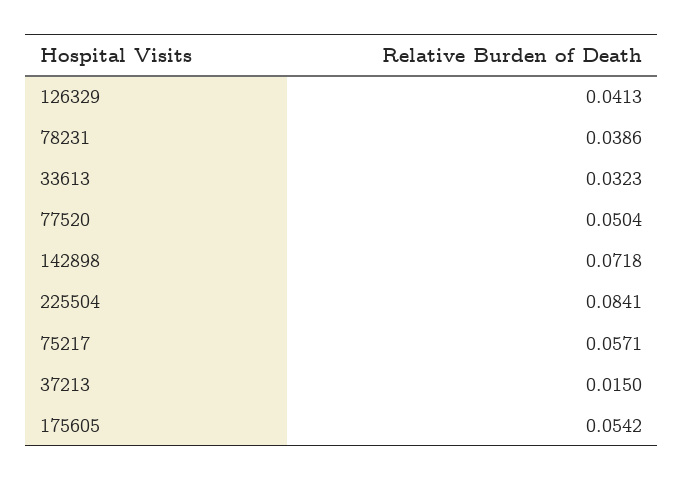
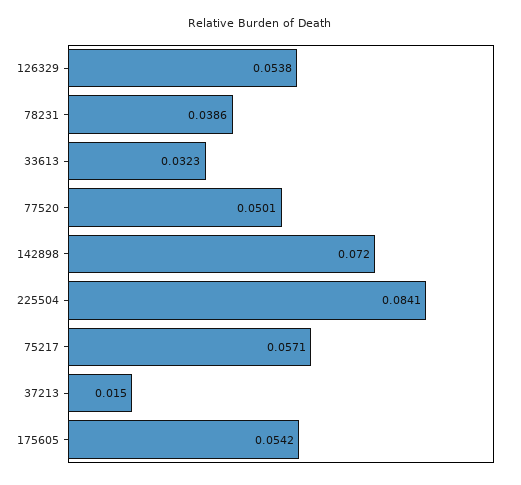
  {
-   "126329": 0.0413,
+   "126329": 0.0538,
    "78231": 0.0386,
    "33613": 0.0323,
-   "77520": 0.0504,
+   "77520": 0.0501,
-   "142898": 0.0718,
+   "142898": 0.072,
    "225504": 0.0841,
    "75217": 0.0571,
    "37213": 0.015,
    "175605": 0.0542
  }

